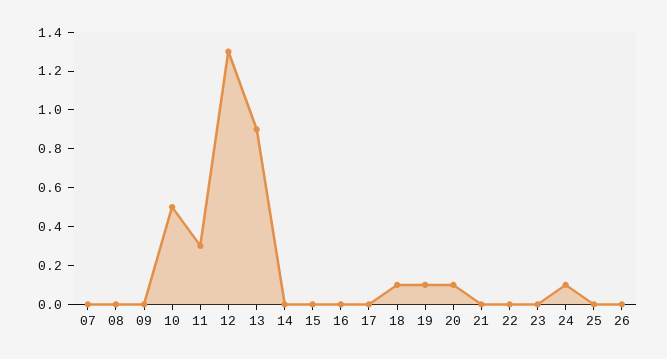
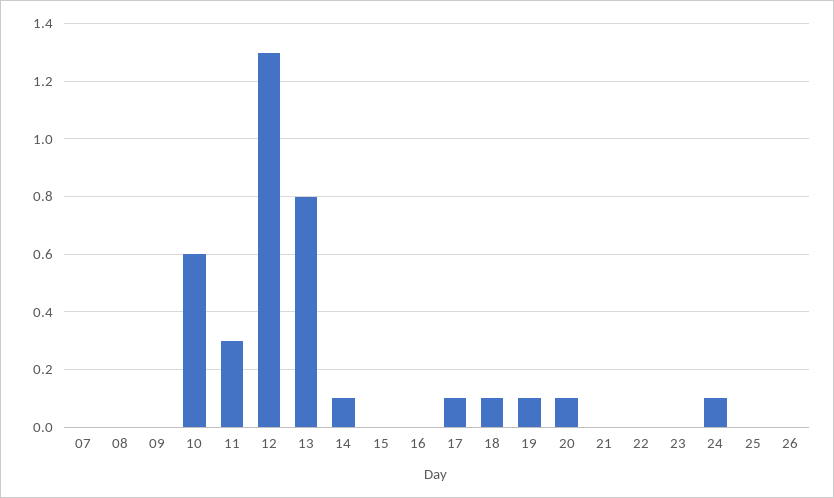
  {
    "07": 0,
    "08": 0,
    "09": 0,
-   "10": 0.5,
+   "10": 0.6,
    "11": 0.3,
    "12": 1.3,
-   "13": 0.9,
+   "13": 0.8,
-   "14": 0,
+   "14": 0.1,
    "15": 0,
    "16": 0,
-   "17": 0,
+   "17": 0.1,
    "18": 0.1,
    "19": 0.1,
    "20": 0.1,
    "21": 0,
    "22": 0,
    "23": 0,
    "24": 0.1,
    "25": 0,
    "26": 0
  }

